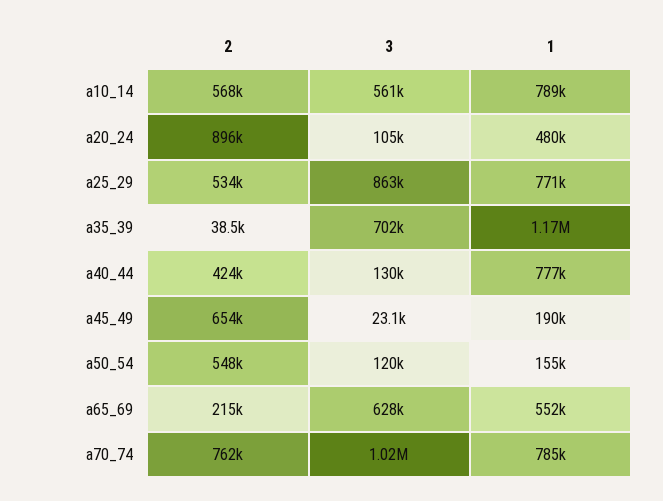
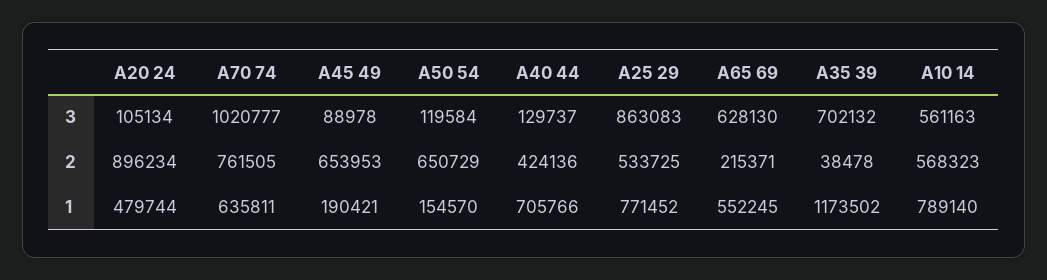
  {
    "2": {
      "a10_14": 568323,
      "a20_24": 896234,
      "a25_29": 533725,
      "a35_39": 38478,
      "a40_44": 424136,
      "a45_49": 653953,
-     "a50_54": 548000,
+     "a50_54": 650729,
      "a65_69": 215371,
      "a70_74": 761505
    },
    "3": {
      "a10_14": 561163,
      "a20_24": 105134,
      "a25_29": 863083,
      "a35_39": 702132,
      "a40_44": 129737,
-     "a45_49": 23100,
+     "a45_49": 88978,
      "a50_54": 119584,
      "a65_69": 628130,
      "a70_74": 1020777
    },
    "1": {
      "a10_14": 789140,
      "a20_24": 479744,
      "a25_29": 771452,
      "a35_39": 1173502,
-     "a40_44": 777000,
+     "a40_44": 705766,
      "a45_49": 190421,
      "a50_54": 154570,
      "a65_69": 552245,
-     "a70_74": 785000
+     "a70_74": 635811
    }
  }

